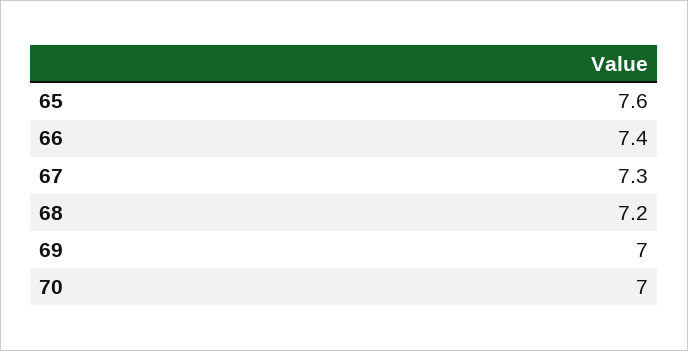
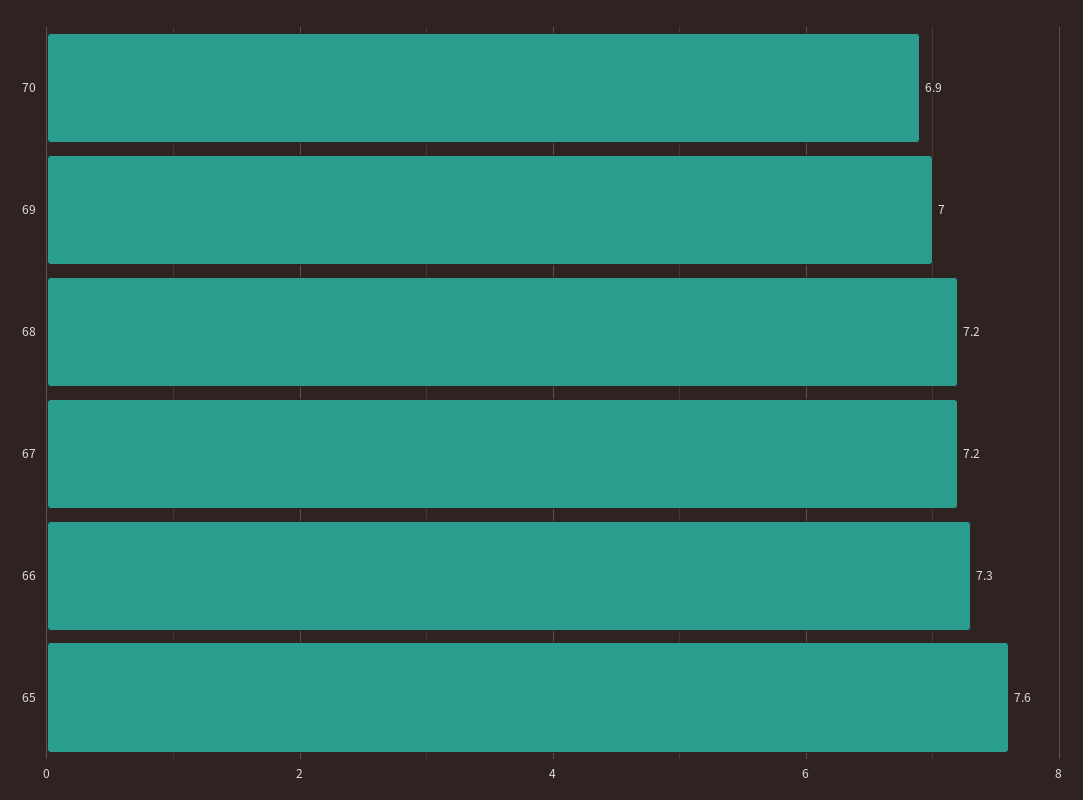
  {
    "65": 7.6,
-   "66": 7.4,
+   "66": 7.3,
-   "67": 7.3,
+   "67": 7.2,
    "68": 7.2,
    "69": 7,
-   "70": 7
+   "70": 6.9
  }

